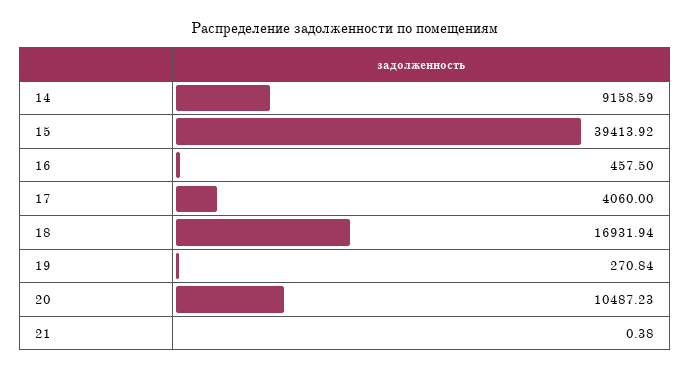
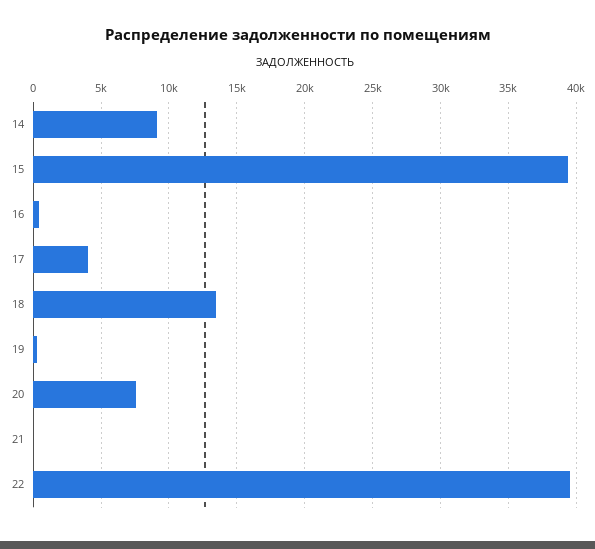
  {
    "14": 9158.59,
    "15": 39413.92,
    "16": 457.5,
    "17": 4060,
-   "18": 16931.94,
+   "18": 13500,
    "19": 270.84,
-   "20": 10487.23,
+   "20": 7500,
-   "21": 0.38
+   "21": 0.38,
+   "22": 39500
  }

